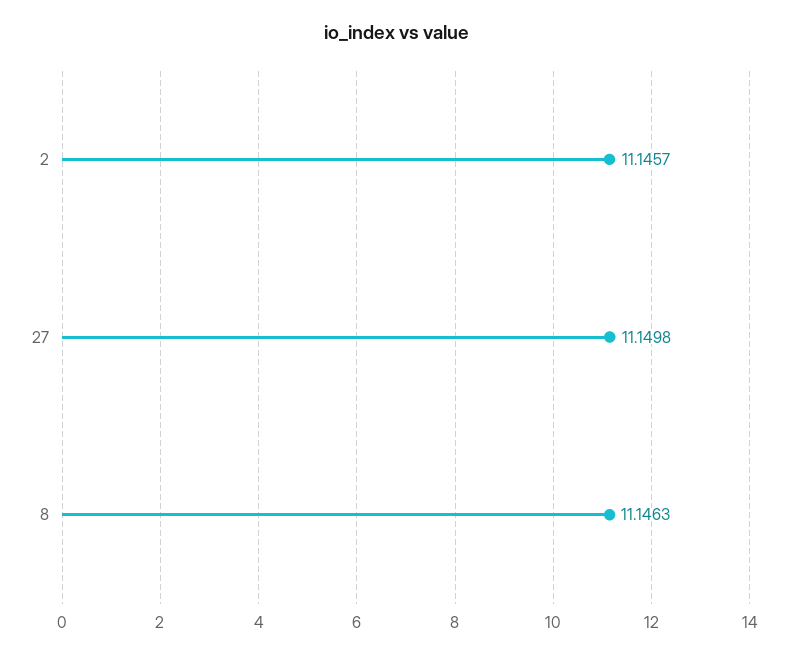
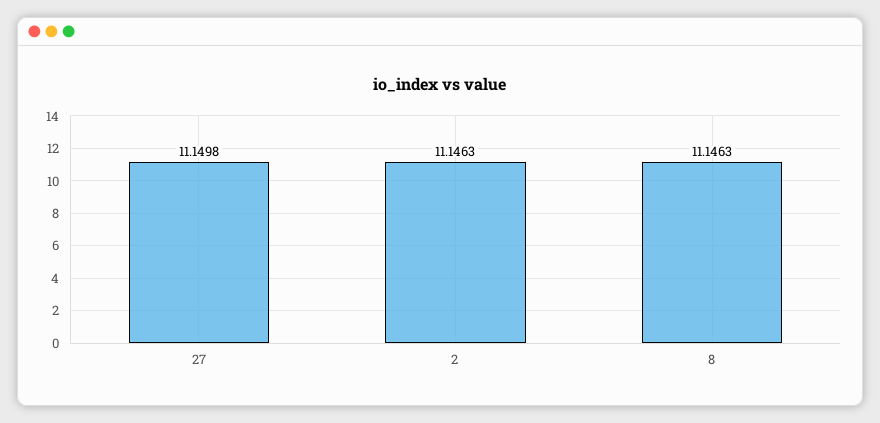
  {
-   "2": 11.1457,
+   "2": 11.1463,
    "27": 11.1498,
    "8": 11.1463
  }

